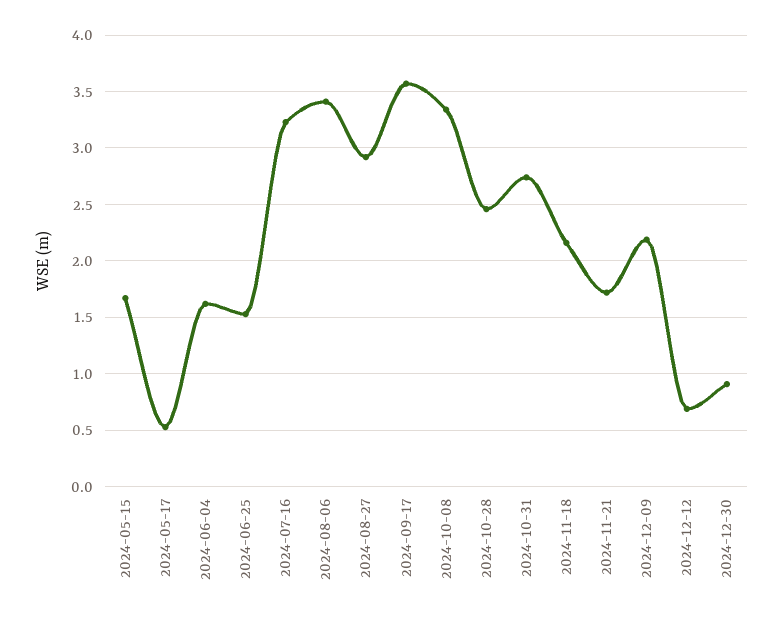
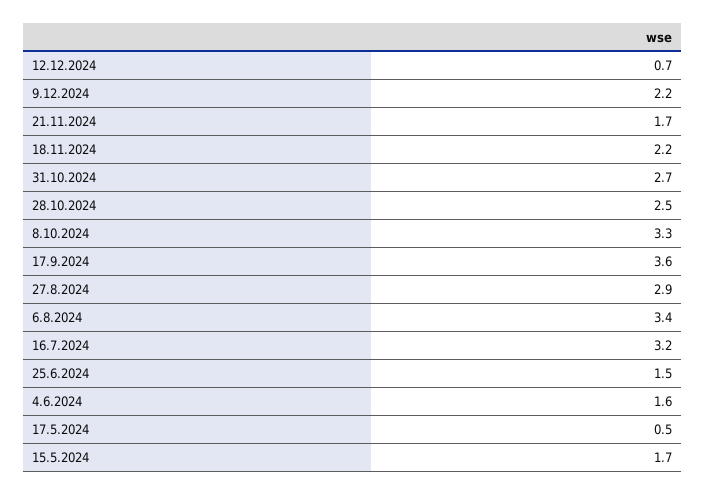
  {
    "2024-05-15": 1.7,
    "2024-05-17": 0.5,
    "2024-06-04": 1.6,
    "2024-06-25": 1.5,
    "2024-07-16": 3.2,
    "2024-08-06": 3.4,
    "2024-08-27": 2.9,
    "2024-09-17": 3.6,
    "2024-10-08": 3.3,
    "2024-10-28": 2.5,
    "2024-10-31": 2.7,
    "2024-11-18": 2.2,
    "2024-11-21": 1.7,
    "2024-12-09": 2.2,
-   "2024-12-12": 0.7,
+   "2024-12-12": 0.7
-   "2024-12-30": 0.9
  }

